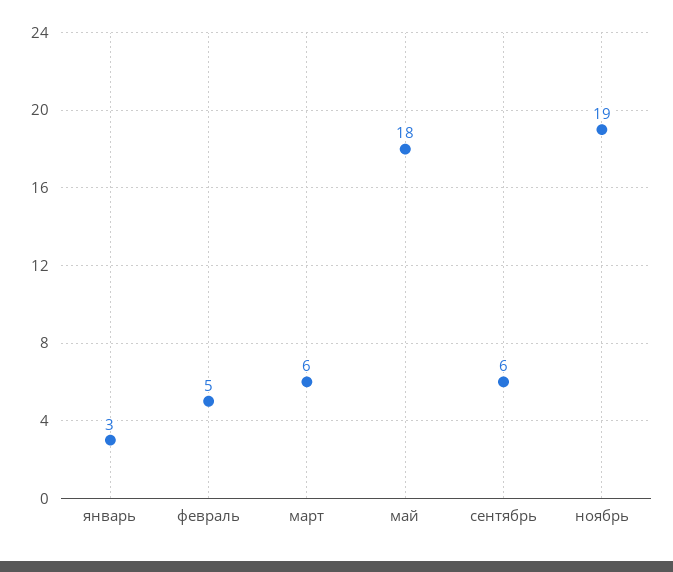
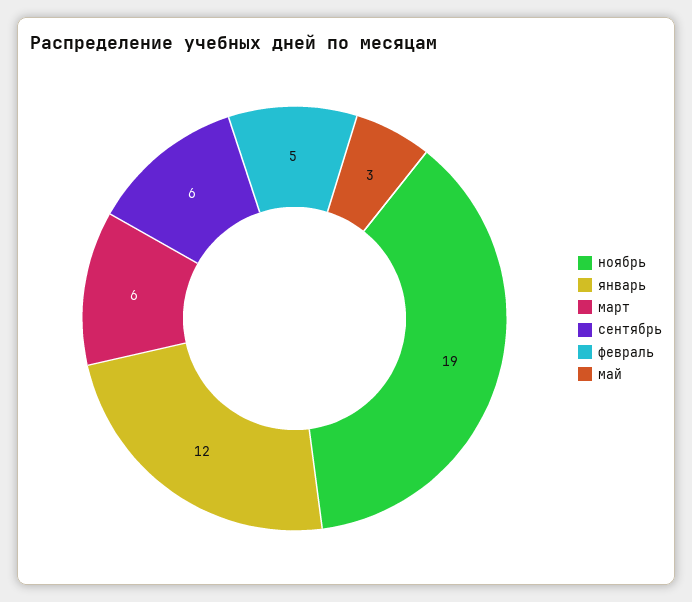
  {
-   "январь": 3,
+   "январь": 12,
    "февраль": 5,
    "март": 6,
-   "май": 18,
+   "май": 3,
    "сентябрь": 6,
    "ноябрь": 19
  }

